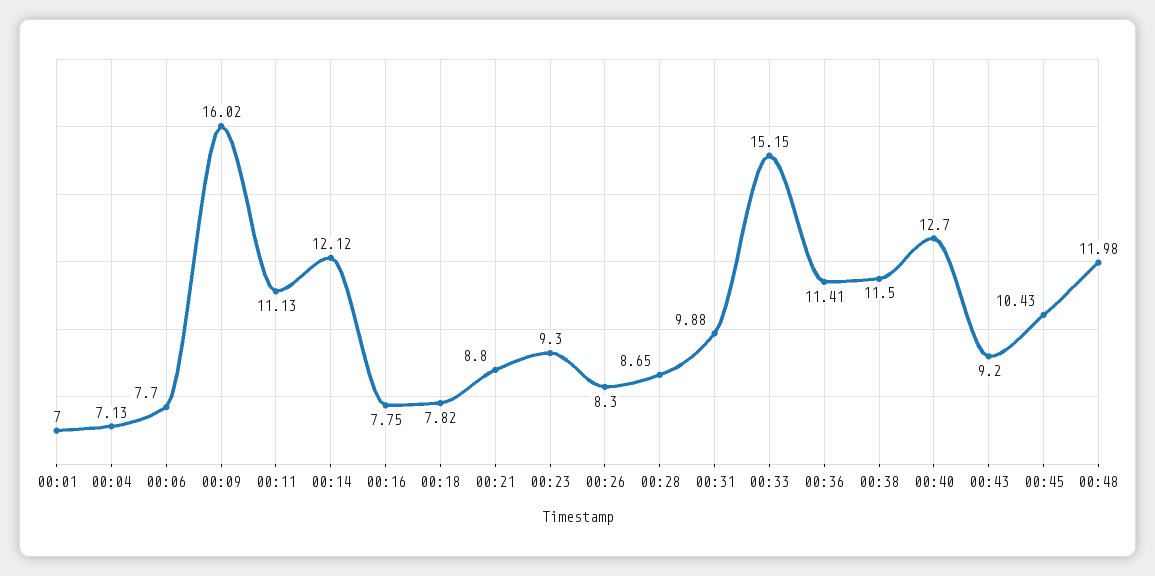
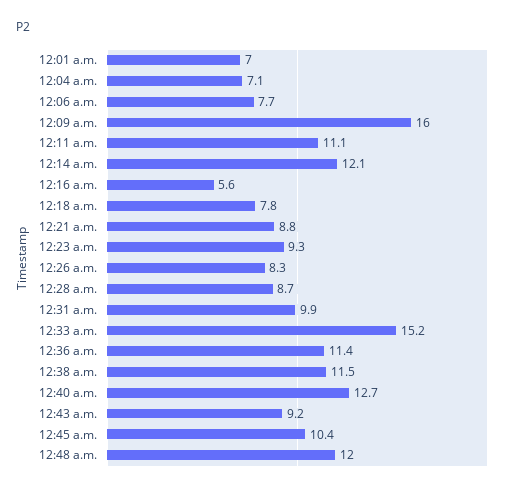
  {
    "00:01": 7,
    "00:04": 7.13,
    "00:06": 7.7,
    "00:09": 16.02,
    "00:11": 11.13,
    "00:14": 12.12,
-   "00:16": 7.75,
+   "00:16": 5.6,
    "00:18": 7.82,
    "00:21": 8.8,
    "00:23": 9.3,
    "00:26": 8.3,
    "00:28": 8.65,
    "00:31": 9.88,
    "00:33": 15.15,
    "00:36": 11.41,
    "00:38": 11.5,
    "00:40": 12.7,
    "00:43": 9.2,
    "00:45": 10.43,
    "00:48": 11.98
  }

